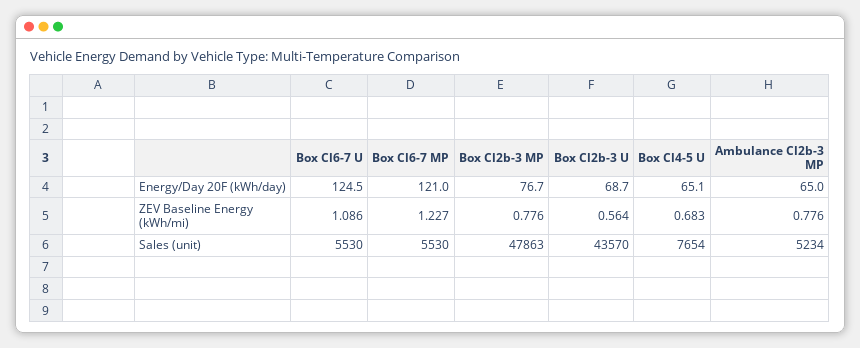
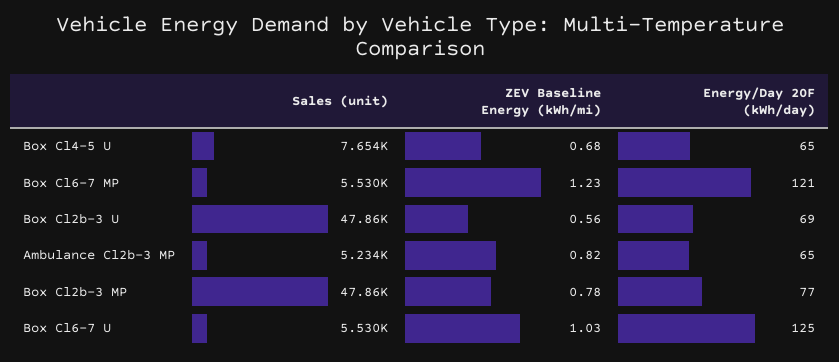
  {
    "Box Cl6-7 U": {
      "Energy/Day 20F (kWh/day)": 124.5,
-     "ZEV Baseline Energy (kWh/mi)": 1.086,
+     "ZEV Baseline Energy (kWh/mi)": 1.03,
      "Sales (unit)": 5530
    },
    "Box Cl6-7 MP": {
      "Energy/Day 20F (kWh/day)": 121,
      "ZEV Baseline Energy (kWh/mi)": 1.227,
      "Sales (unit)": 5530
    },
    "Box Cl2b-3 MP": {
      "Energy/Day 20F (kWh/day)": 76.7,
      "ZEV Baseline Energy (kWh/mi)": 0.776,
      "Sales (unit)": 47863
    },
    "Box Cl2b-3 U": {
      "Energy/Day 20F (kWh/day)": 68.7,
      "ZEV Baseline Energy (kWh/mi)": 0.564,
-     "Sales (unit)": 43570
+     "Sales (unit)": 47860
    },
    "Box Cl4-5 U": {
      "Energy/Day 20F (kWh/day)": 65.1,
      "ZEV Baseline Energy (kWh/mi)": 0.683,
      "Sales (unit)": 7654
    },
    "Ambulance Cl2b-3 MP": {
      "Energy/Day 20F (kWh/day)": 65,
-     "ZEV Baseline Energy (kWh/mi)": 0.776,
+     "ZEV Baseline Energy (kWh/mi)": 0.82,
      "Sales (unit)": 5234
    }
  }

